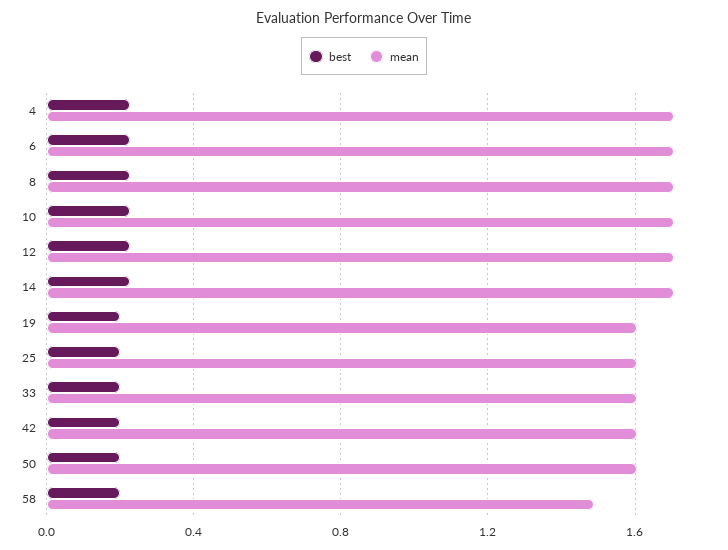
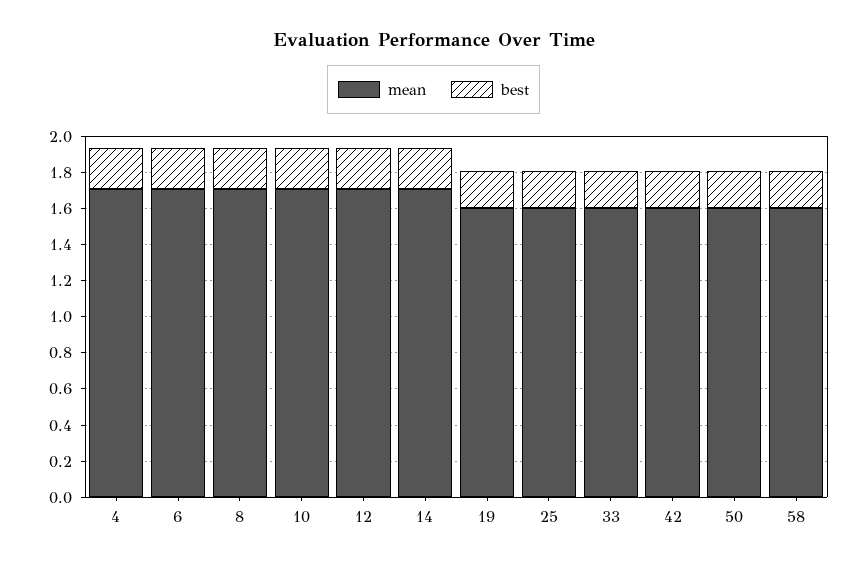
  {
    "best": {
      "4": 0.25,
      "6": 0.25,
      "8": 0.25,
      "10": 0.25,
      "12": 0.25,
      "14": 0.25,
      "19": 0.2,
      "25": 0.2,
      "33": 0.2,
      "42": 0.2,
      "50": 0.2,
      "58": 0.2
    },
    "mean": {
      "4": 1.7,
      "6": 1.7,
      "8": 1.7,
      "10": 1.7,
      "12": 1.7,
      "14": 1.7,
      "19": 1.6,
      "25": 1.6,
      "33": 1.6,
      "42": 1.6,
      "50": 1.6,
-     "58": 1.5
+     "58": 1.6
    }
  }

